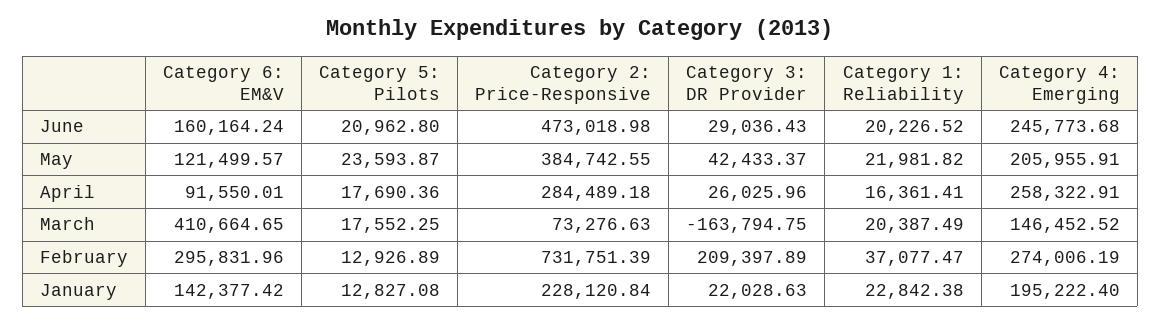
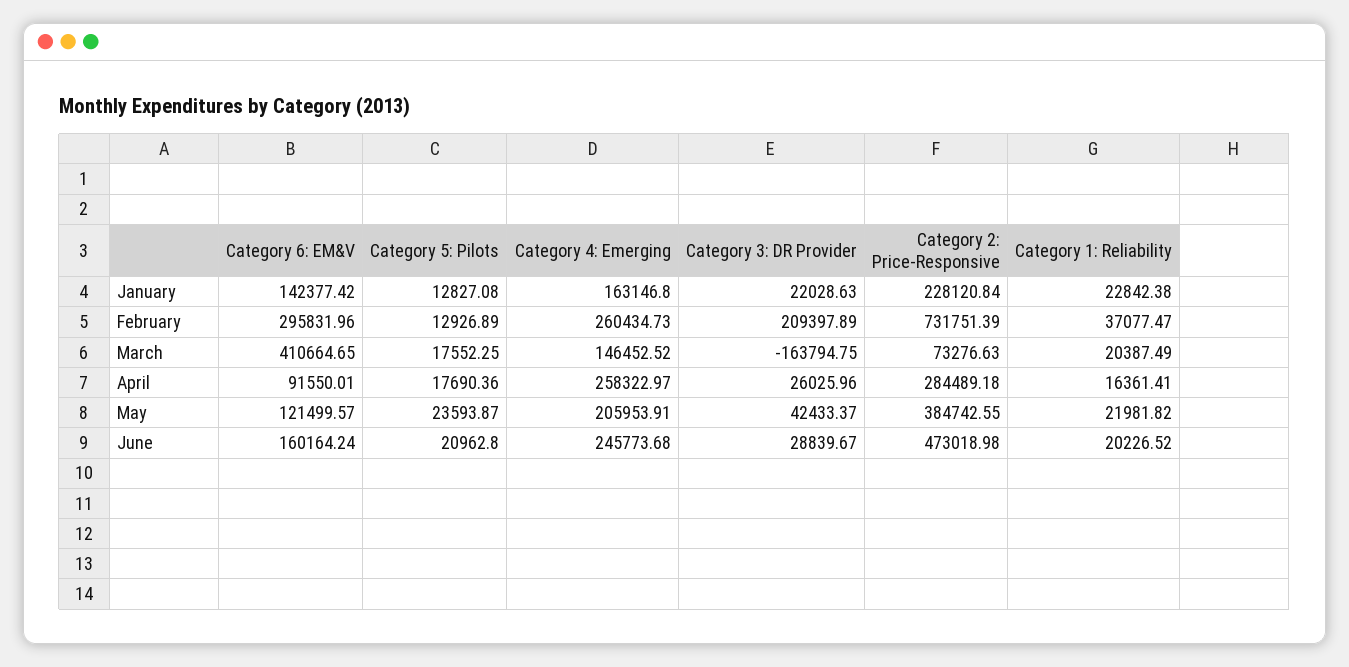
  {
    "Category 6: EM&V": {
      "June": 160164.24,
      "May": 121499.57,
      "April": 91550.01,
      "March": 410664.65,
      "February": 295831.96,
      "January": 142377.42
    },
    "Category 5: Pilots": {
      "June": 20962.8,
      "May": 23593.87,
      "April": 17690.36,
      "March": 17552.25,
      "February": 12926.89,
      "January": 12827.08
    },
    "Category 2: Price-Responsive": {
      "June": 473018.98,
      "May": 384742.55,
      "April": 284489.18,
      "March": 73276.63,
      "February": 731751.39,
      "January": 228120.84
    },
    "Category 3: DR Provider": {
-     "June": 29036.43,
+     "June": 28839.67,
      "May": 42433.37,
      "April": 26025.96,
      "March": -163794.75,
      "February": 209397.89,
      "January": 22028.63
    },
    "Category 1: Reliability": {
      "June": 20226.52,
      "May": 21981.82,
      "April": 16361.41,
      "March": 20387.49,
      "February": 37077.47,
      "January": 22842.38
    },
    "Category 4: Emerging": {
      "June": 245773.68,
-     "May": 205955.91,
+     "May": 205953.91,
-     "April": 258322.91,
+     "April": 258322.97,
      "March": 146452.52,
-     "February": 274006.19,
+     "February": 260434.73,
-     "January": 195222.4
+     "January": 163146.8
    }
  }

